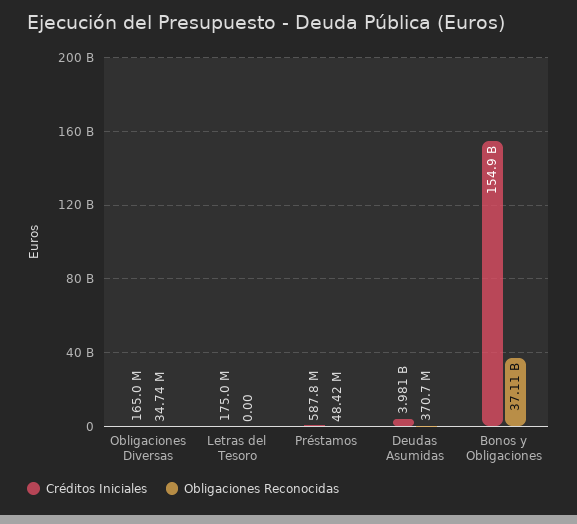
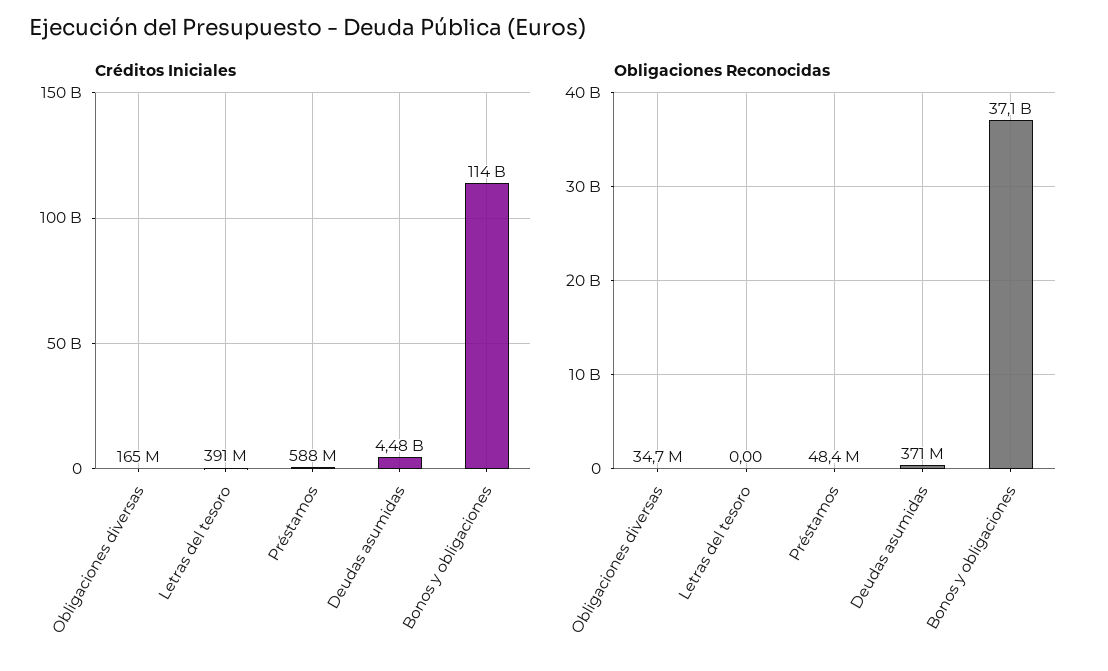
  {
    "Créditos Iniciales": {
      "Obligaciones Diversas": 165000000,
-     "Letras del Tesoro": 175000000,
+     "Letras del Tesoro": 391000000,
      "Préstamos": 587800000,
-     "Deudas Asumidas": 3981000000,
+     "Deudas Asumidas": 4480000000,
-     "Bonos y Obligaciones": 154900000000
+     "Bonos y Obligaciones": 114000000000
    },
    "Obligaciones Reconocidas": {
      "Obligaciones Diversas": 34740000,
      "Letras del Tesoro": 0,
      "Préstamos": 48420000,
      "Deudas Asumidas": 370700000,
      "Bonos y Obligaciones": 37110000000
    }
  }

